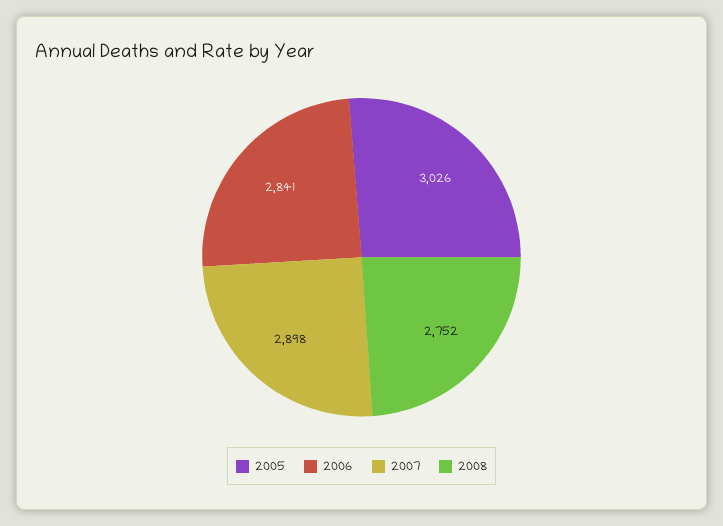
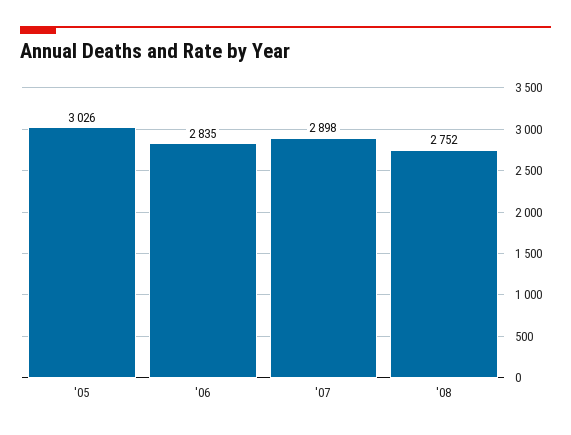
  {
    "2005": 3026,
-   "2006": 2841,
+   "2006": 2835,
    "2007": 2898,
    "2008": 2752
  }

